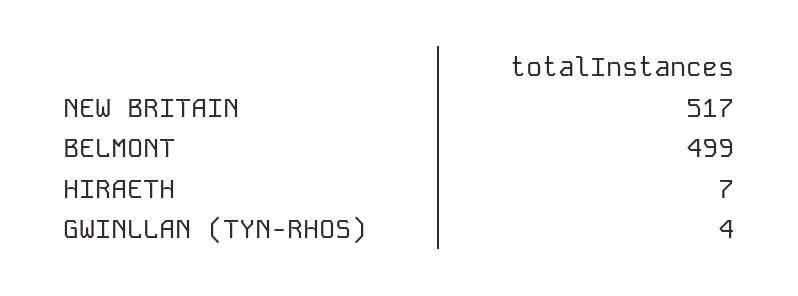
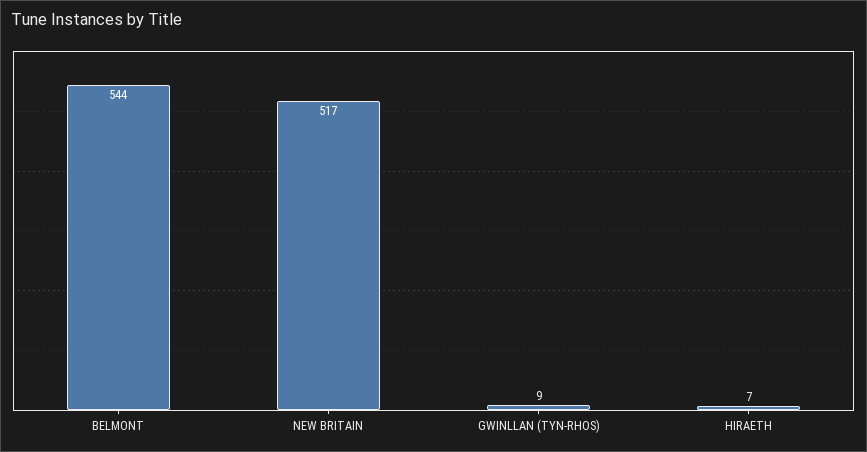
  {
    "NEW BRITAIN": 517,
-   "BELMONT": 499,
+   "BELMONT": 544,
    "HIRAETH": 7,
-   "GWINLLAN (TYN-RHOS)": 4
+   "GWINLLAN (TYN-RHOS)": 9
  }

